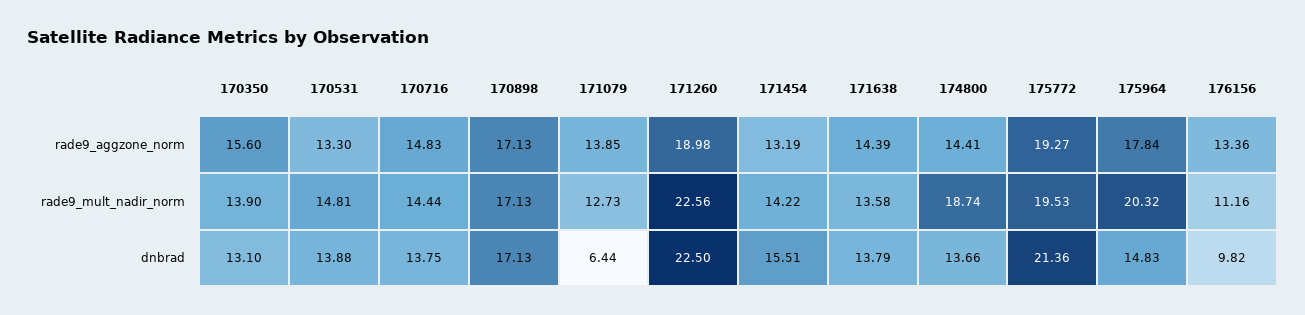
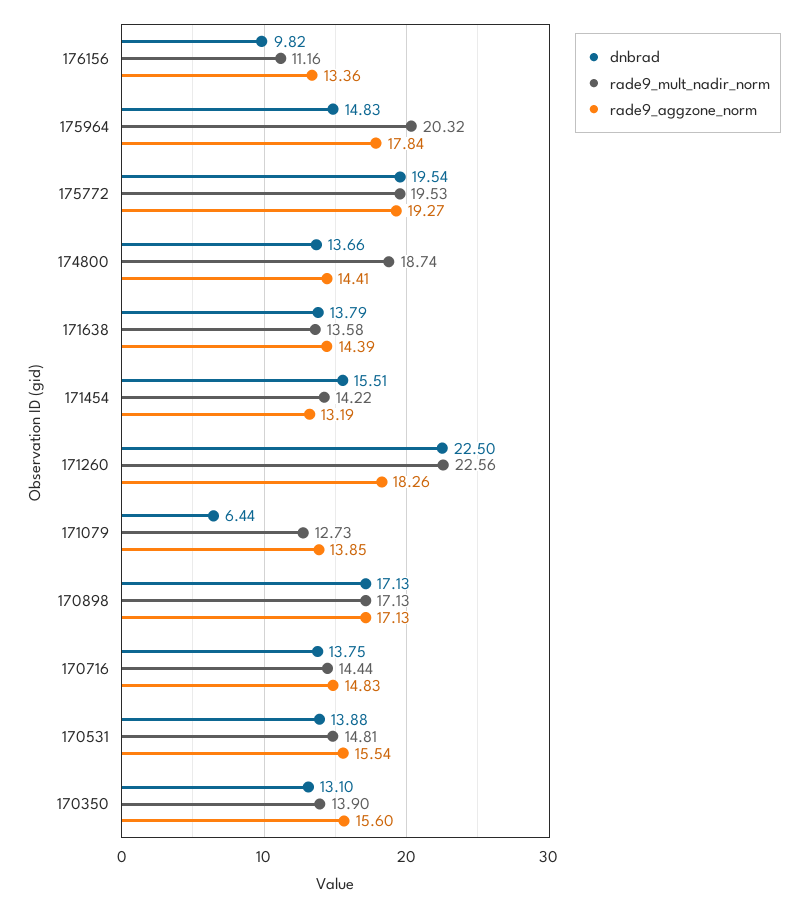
  {
    "rade9_aggzone_norm": {
      "170350": 15.6,
-     "170531": 13.3,
+     "170531": 15.54,
      "170716": 14.83,
      "170898": 17.13,
      "171079": 13.85,
-     "171260": 18.98,
+     "171260": 18.26,
      "171454": 13.19,
      "171638": 14.39,
      "174800": 14.41,
      "175772": 19.27,
      "175964": 17.84,
      "176156": 13.36
    },
    "rade9_mult_nadir_norm": {
      "170350": 13.9,
      "170531": 14.81,
      "170716": 14.44,
      "170898": 17.13,
      "171079": 12.73,
      "171260": 22.56,
      "171454": 14.22,
      "171638": 13.58,
      "174800": 18.74,
      "175772": 19.53,
      "175964": 20.32,
      "176156": 11.16
    },
    "dnbrad": {
      "170350": 13.1,
      "170531": 13.88,
      "170716": 13.75,
      "170898": 17.13,
      "171079": 6.44,
      "171260": 22.5,
      "171454": 15.51,
      "171638": 13.79,
      "174800": 13.66,
-     "175772": 21.36,
+     "175772": 19.54,
      "175964": 14.83,
      "176156": 9.82
    }
  }

